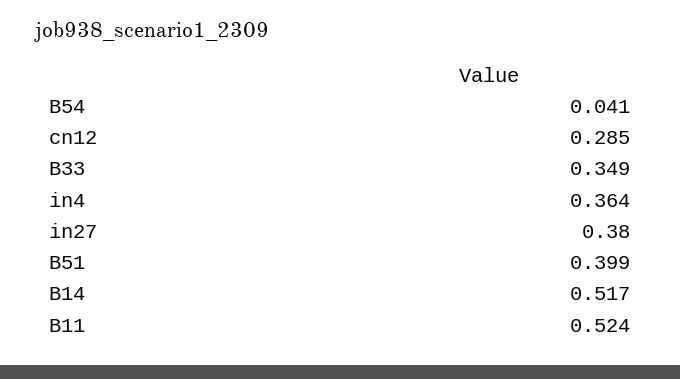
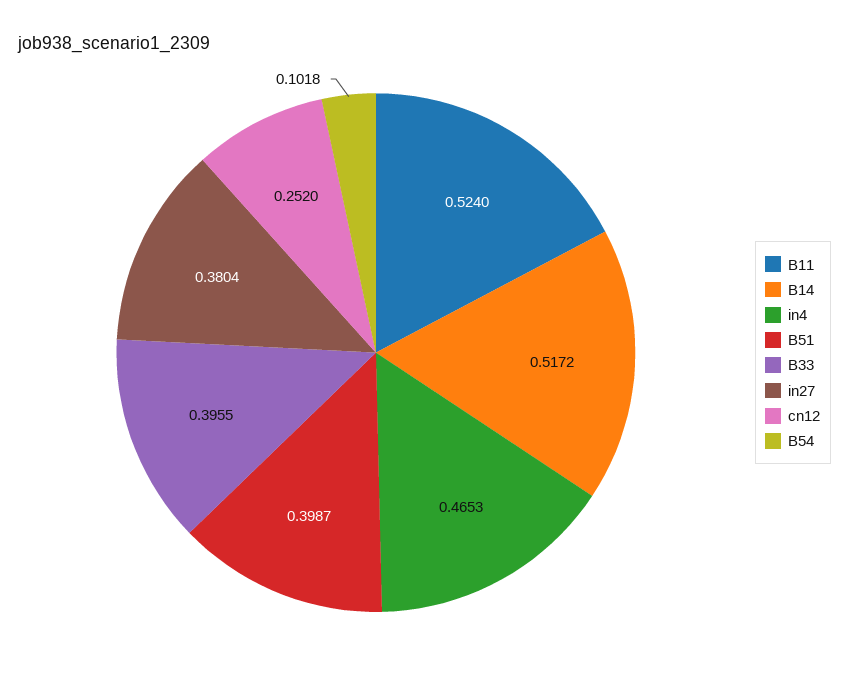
  {
-   "B54": 0.041,
+   "B54": 0.1018,
-   "cn12": 0.285,
+   "cn12": 0.252,
-   "B33": 0.349,
+   "B33": 0.3955,
-   "in4": 0.364,
+   "in4": 0.4653,
    "in27": 0.3804,
    "B51": 0.3987,
    "B14": 0.5172,
    "B11": 0.524
  }

